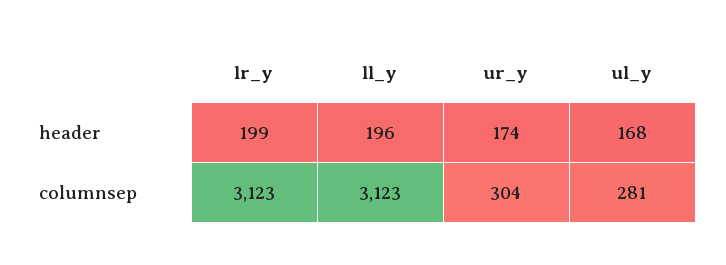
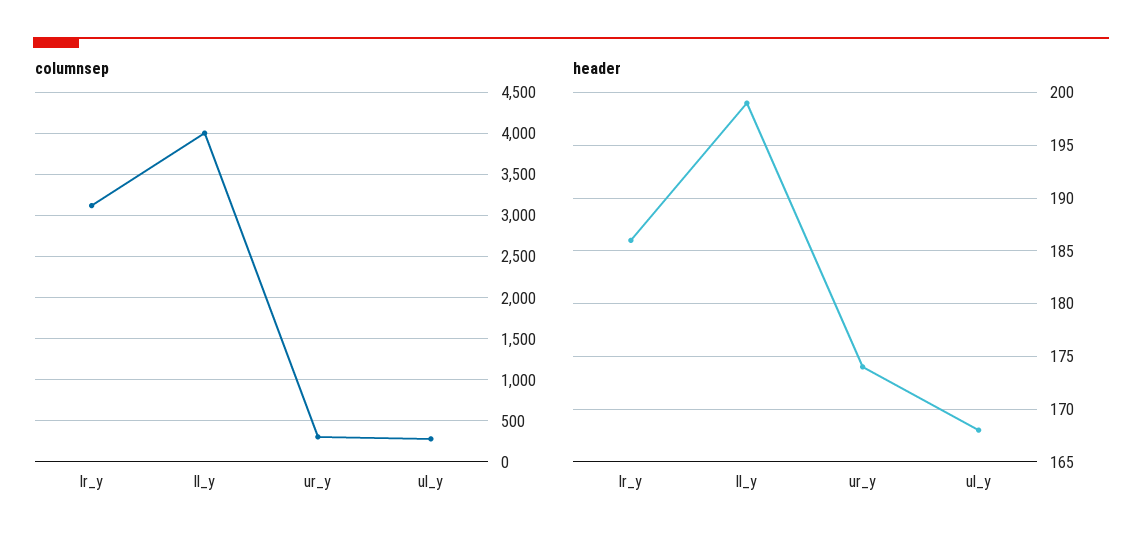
  {
    "header": {
-     "lr_y": 199,
+     "lr_y": 186,
-     "ll_y": 196,
+     "ll_y": 199,
      "ur_y": 174,
      "ul_y": 168
    },
    "columnsep": {
      "lr_y": 3123,
-     "ll_y": 3123,
+     "ll_y": 4000,
      "ur_y": 304,
      "ul_y": 281
    }
  }

